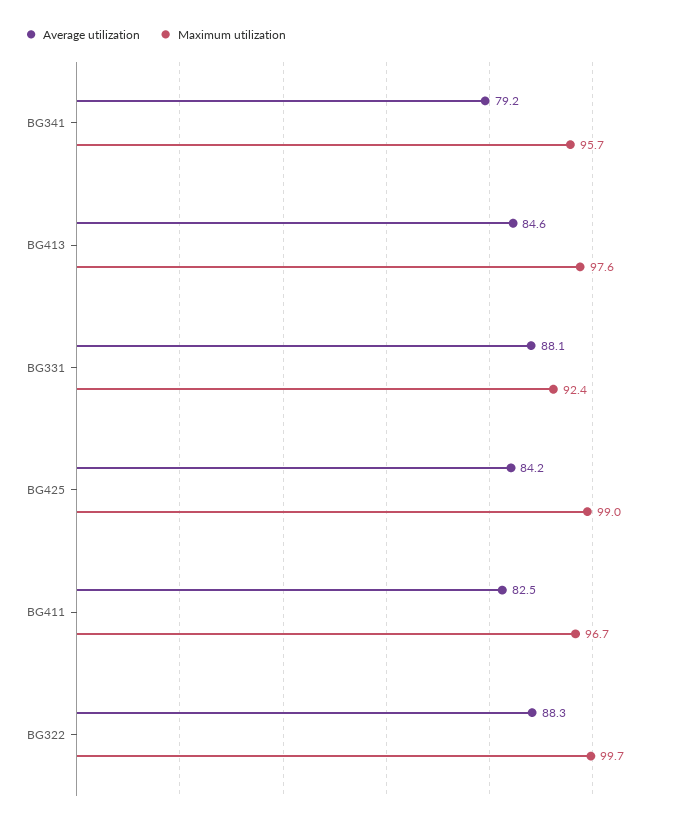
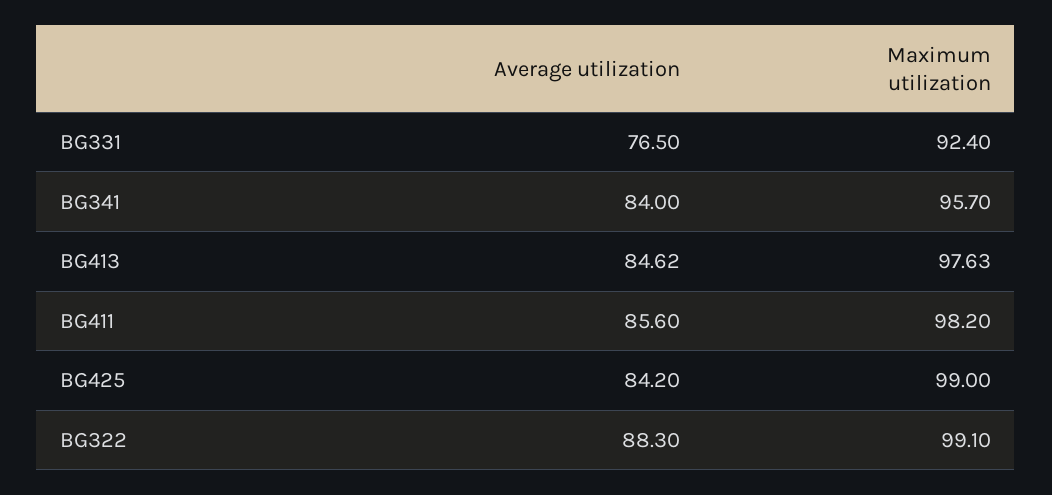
  {
    "Average utilization": {
-     "BG341": 79.2,
+     "BG341": 84,
      "BG413": 84.62,
-     "BG331": 88.1,
+     "BG331": 76.5,
      "BG425": 84.2,
-     "BG411": 82.5,
+     "BG411": 85.6,
      "BG322": 88.3
    },
    "Maximum utilization": {
      "BG341": 95.7,
      "BG413": 97.63,
      "BG331": 92.4,
      "BG425": 99,
-     "BG411": 96.7,
+     "BG411": 98.2,
-     "BG322": 99.7
+     "BG322": 99.1
    }
  }

